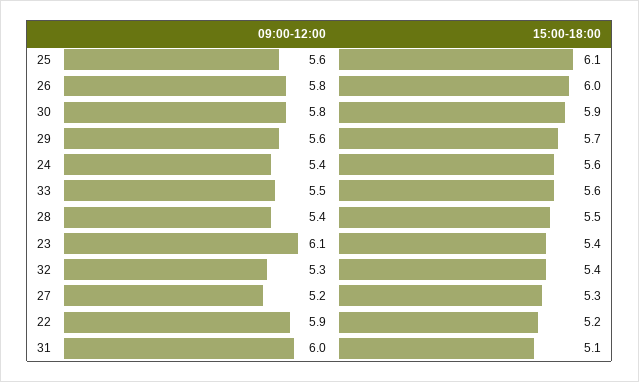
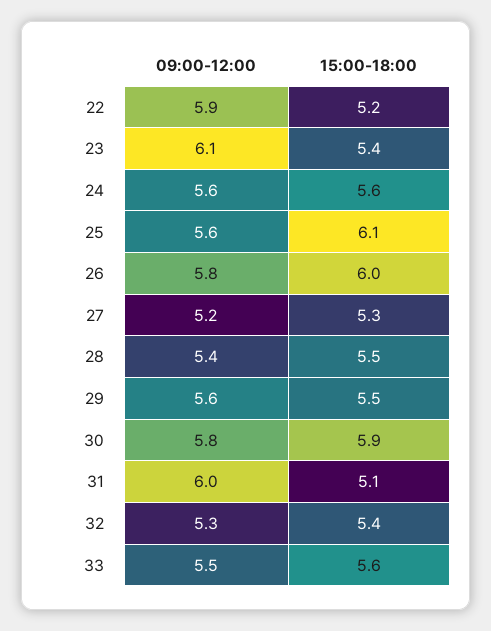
  {
    "09:00-12:00": {
      "25": 5.6,
      "26": 5.8,
      "30": 5.8,
      "29": 5.6,
-     "24": 5.4,
+     "24": 5.6,
      "33": 5.5,
      "28": 5.4,
      "23": 6.1,
      "32": 5.3,
      "27": 5.2,
      "22": 5.9,
      "31": 6
    },
    "15:00-18:00": {
      "25": 6.1,
      "26": 6,
      "30": 5.9,
-     "29": 5.7,
+     "29": 5.5,
      "24": 5.6,
      "33": 5.6,
      "28": 5.5,
      "23": 5.4,
      "32": 5.4,
      "27": 5.3,
      "22": 5.2,
      "31": 5.1
    }
  }

